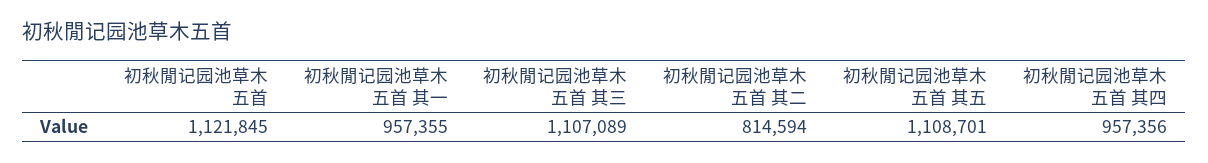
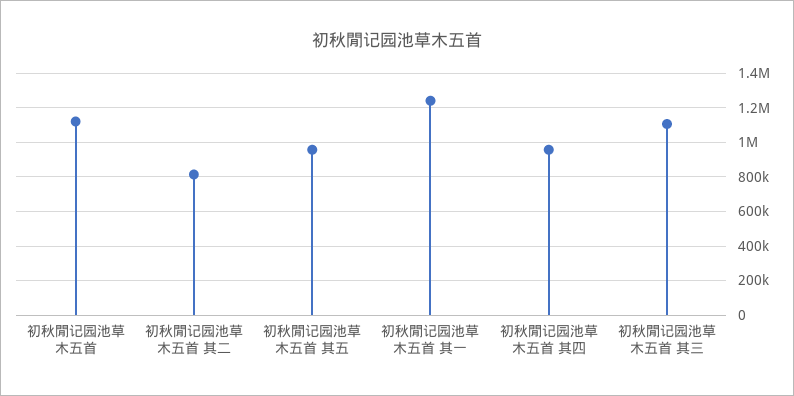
  {
    "初秋閒记园池草木五首": 1121845,
-   "初秋閒记园池草木五首 其一": 957355,
+   "初秋閒记园池草木五首 其一": 1250000,
    "初秋閒记园池草木五首 其三": 1107089,
    "初秋閒记园池草木五首 其二": 814594,
-   "初秋閒记园池草木五首 其五": 1108701,
+   "初秋閒记园池草木五首 其五": 950000,
    "初秋閒记园池草木五首 其四": 957356
  }

